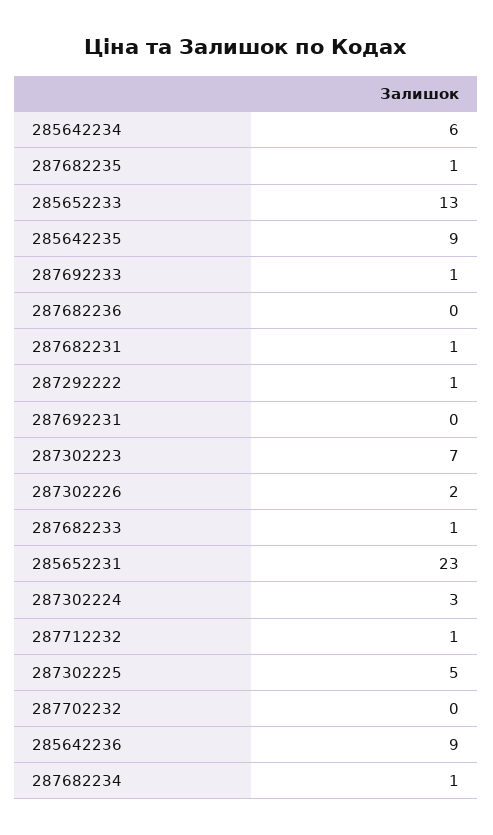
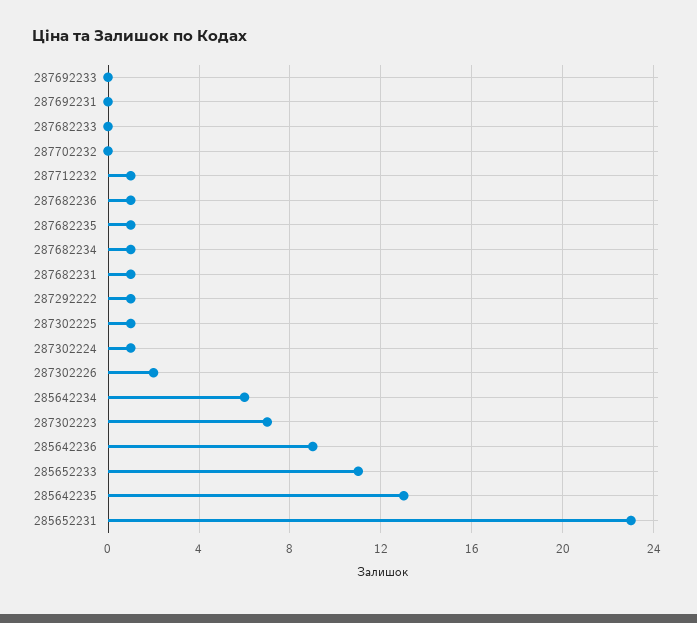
  {
    "285642234": 6,
    "287682235": 1,
-   "285652233": 13,
+   "285652233": 11,
-   "285642235": 9,
+   "285642235": 13,
-   "287692233": 1,
+   "287692233": 0,
-   "287682236": 0,
+   "287682236": 1,
    "287682231": 1,
    "287292222": 1,
    "287692231": 0,
    "287302223": 7,
    "287302226": 2,
-   "287682233": 1,
+   "287682233": 0,
    "285652231": 23,
-   "287302224": 3,
+   "287302224": 1,
    "287712232": 1,
-   "287302225": 5,
+   "287302225": 1,
    "287702232": 0,
    "285642236": 9,
    "287682234": 1
  }

